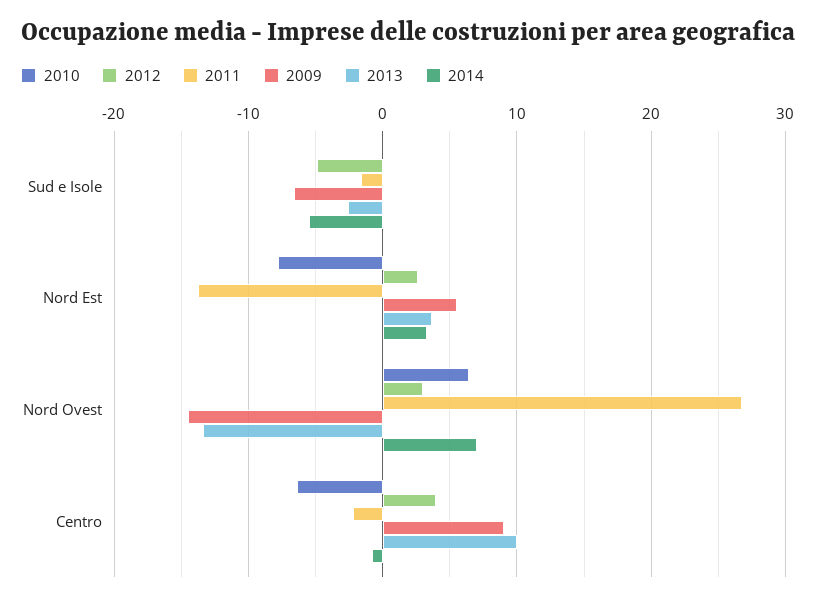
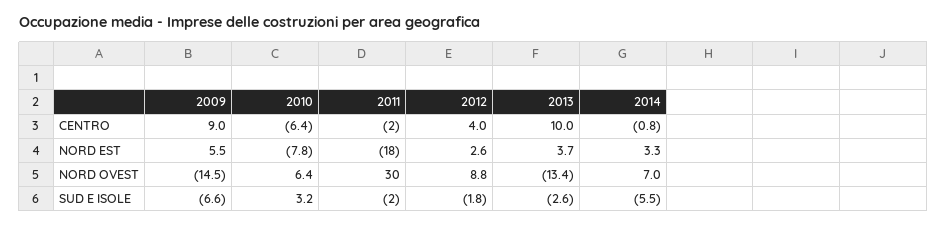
  {
    "2010": {
-     "Sud e Isole": 0,
+     "Sud e Isole": 3.2,
      "Nord Est": -7.8,
      "Nord Ovest": 6.4,
      "Centro": -6.4
    },
    "2012": {
-     "Sud e Isole": -5,
+     "Sud e Isole": -1.8,
      "Nord Est": 2.6,
-     "Nord Ovest": 3,
+     "Nord Ovest": 8.8,
      "Centro": 4
    },
    "2011": {
      "Sud e Isole": -2,
-     "Nord Est": -14,
+     "Nord Est": -18,
-     "Nord Ovest": 27,
+     "Nord Ovest": 30,
      "Centro": -2
    },
    "2009": {
      "Sud e Isole": -6.6,
      "Nord Est": 5.5,
      "Nord Ovest": -14.5,
      "Centro": 9
    },
    "2013": {
      "Sud e Isole": -2.6,
      "Nord Est": 3.7,
      "Nord Ovest": -13.4,
      "Centro": 10
    },
    "2014": {
      "Sud e Isole": -5.5,
      "Nord Est": 3.3,
      "Nord Ovest": 7,
      "Centro": -0.8
    }
  }

